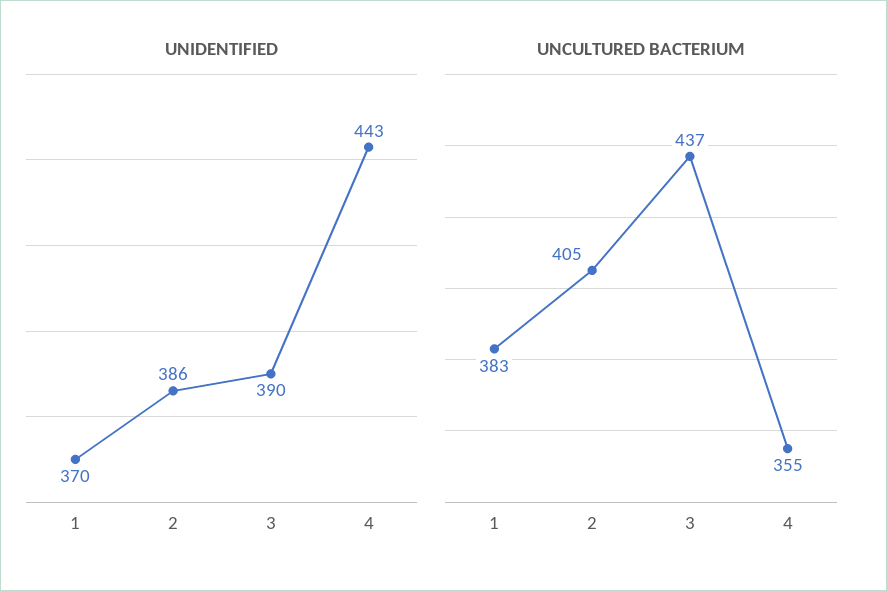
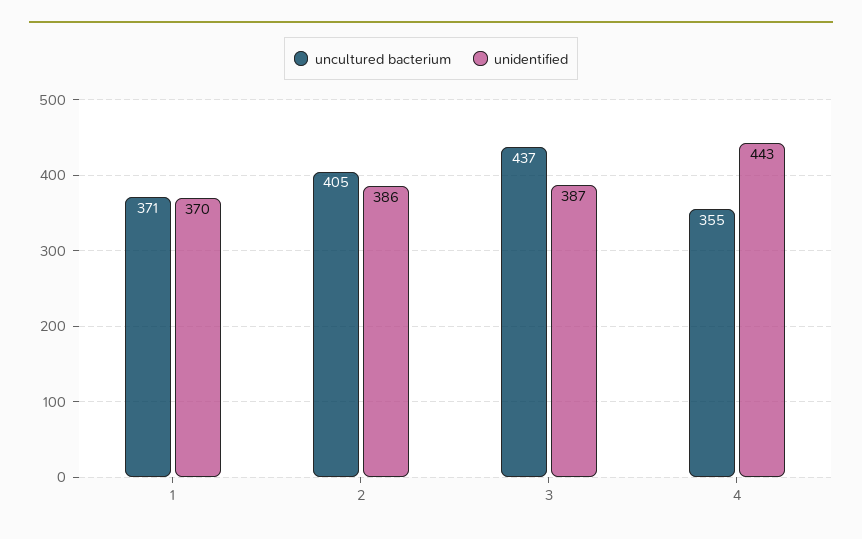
  {
    "UNIDENTIFIED": {
      "1": 370,
      "2": 386,
-     "3": 390,
+     "3": 387,
      "4": 443
    },
    "UNCULTURED BACTERIUM": {
-     "1": 383,
+     "1": 371,
      "2": 405,
      "3": 437,
      "4": 355
    }
  }

